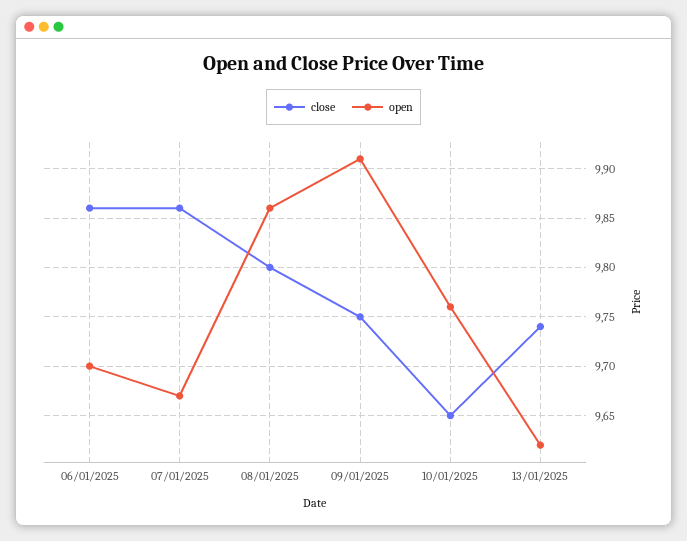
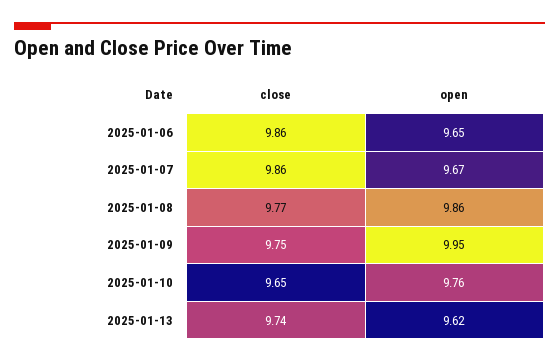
  {
    "close": {
      "06/01/2025": 9.86,
      "07/01/2025": 9.86,
-     "08/01/2025": 9.8,
+     "08/01/2025": 9.77,
      "09/01/2025": 9.75,
      "10/01/2025": 9.65,
      "13/01/2025": 9.74
    },
    "open": {
-     "06/01/2025": 9.7,
+     "06/01/2025": 9.65,
      "07/01/2025": 9.67,
      "08/01/2025": 9.86,
-     "09/01/2025": 9.91,
+     "09/01/2025": 9.95,
      "10/01/2025": 9.76,
      "13/01/2025": 9.62
    }
  }

